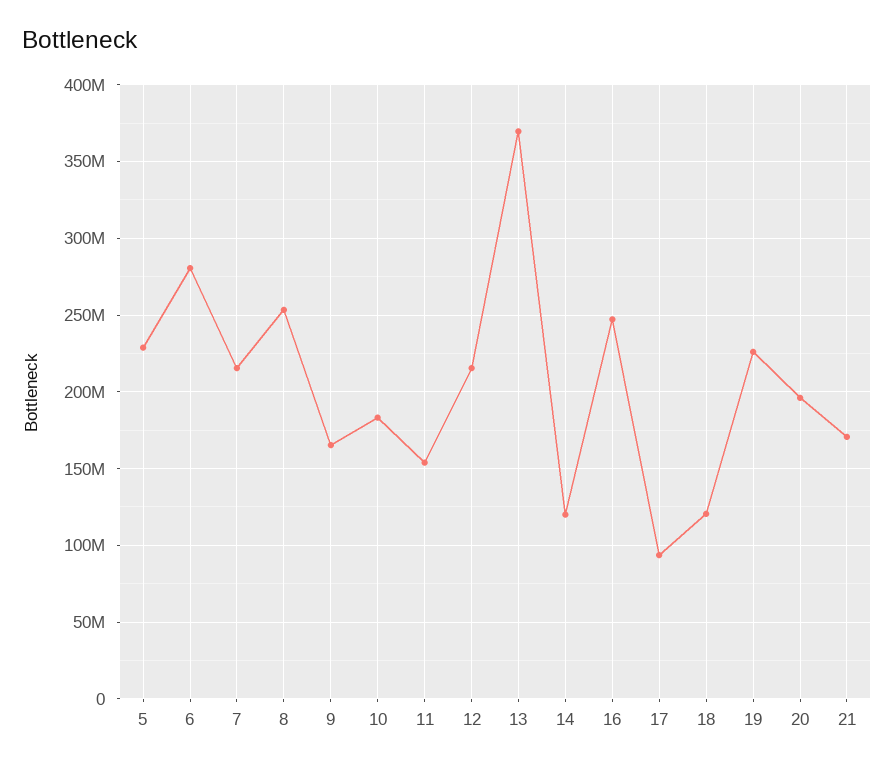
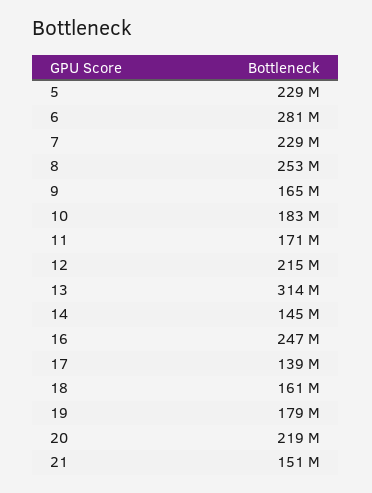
  {
    "5": 229000000,
    "6": 281000000,
-   "7": 215000000,
+   "7": 229000000,
    "8": 253000000,
    "9": 165000000,
    "10": 183000000,
-   "11": 155000000,
+   "11": 171000000,
    "12": 215000000,
-   "13": 370000000,
+   "13": 314000000,
-   "14": 120000000,
+   "14": 145000000,
    "16": 247000000,
-   "17": 95000000,
+   "17": 139000000,
-   "18": 120000000,
+   "18": 161000000,
-   "19": 225000000,
+   "19": 179000000,
-   "20": 195000000,
+   "20": 219000000,
-   "21": 170000000
+   "21": 151000000
  }

